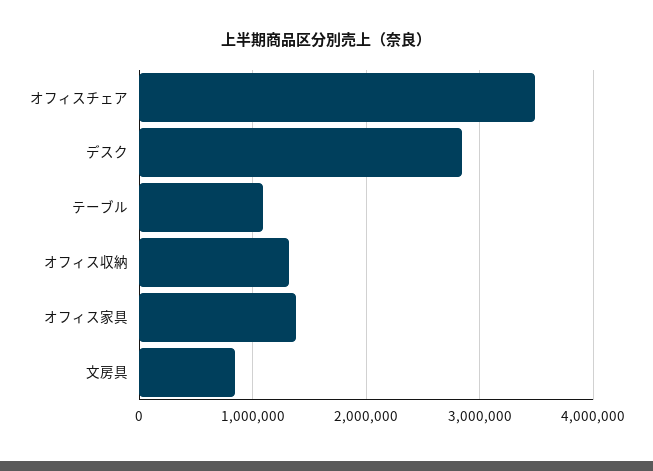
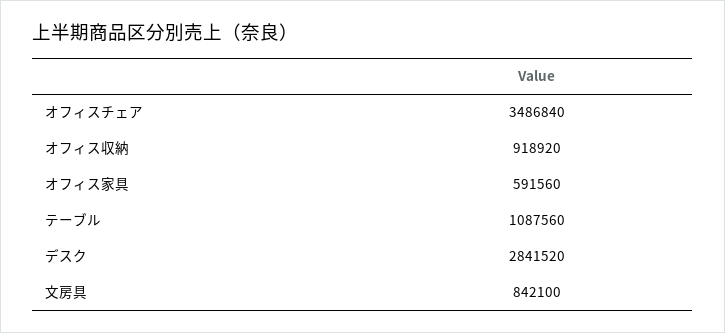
  {
    "オフィスチェア": 3486840,
    "デスク": 2841520,
    "テーブル": 1087560,
-   "オフィス収納": 1300000,
+   "オフィス収納": 918920,
-   "オフィス家具": 1400000,
+   "オフィス家具": 591560,
    "文房具": 842100
  }

